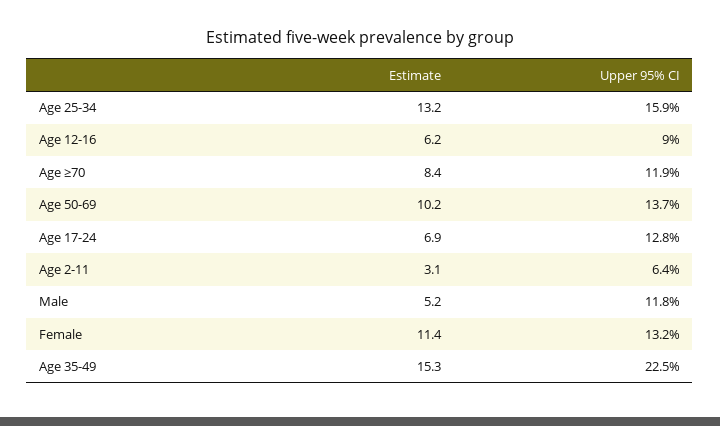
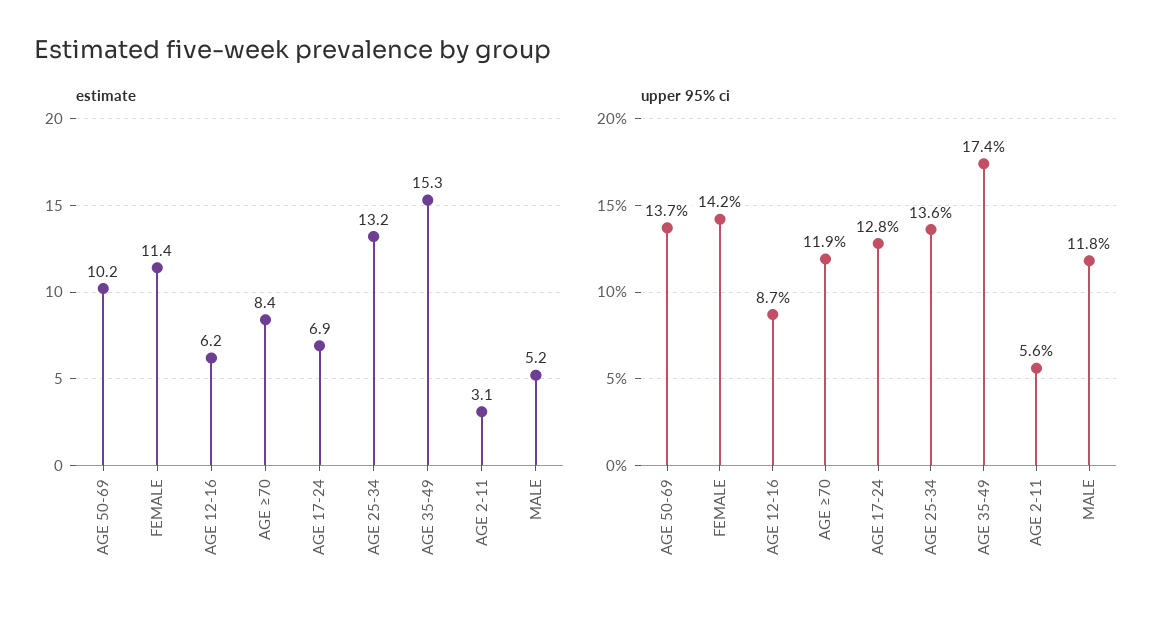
  {
    "Estimate": {
      "Age 25-34": 13.2,
      "Age 12-16": 6.2,
      "Age ≥70": 8.4,
      "Age 50-69": 10.2,
      "Age 17-24": 6.9,
      "Age 2-11": 3.1,
      "Male": 5.2,
      "Female": 11.4,
      "Age 35-49": 15.3
    },
    "Upper 95% CI": {
-     "Age 25-34": 15.9,
+     "Age 25-34": 13.6,
-     "Age 12-16": 9,
+     "Age 12-16": 8.7,
      "Age ≥70": 11.9,
      "Age 50-69": 13.7,
      "Age 17-24": 12.8,
-     "Age 2-11": 6.4,
+     "Age 2-11": 5.6,
      "Male": 11.8,
-     "Female": 13.2,
+     "Female": 14.2,
-     "Age 35-49": 22.5
+     "Age 35-49": 17.4
    }
  }

